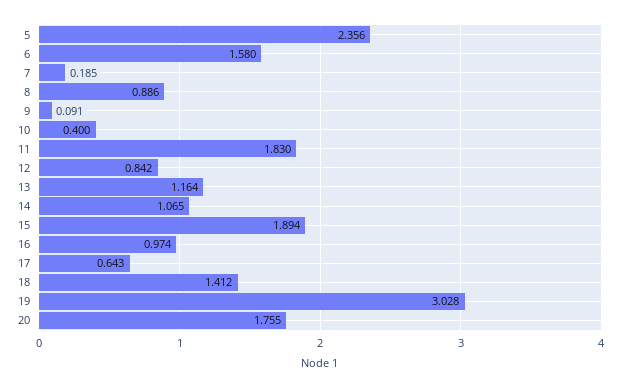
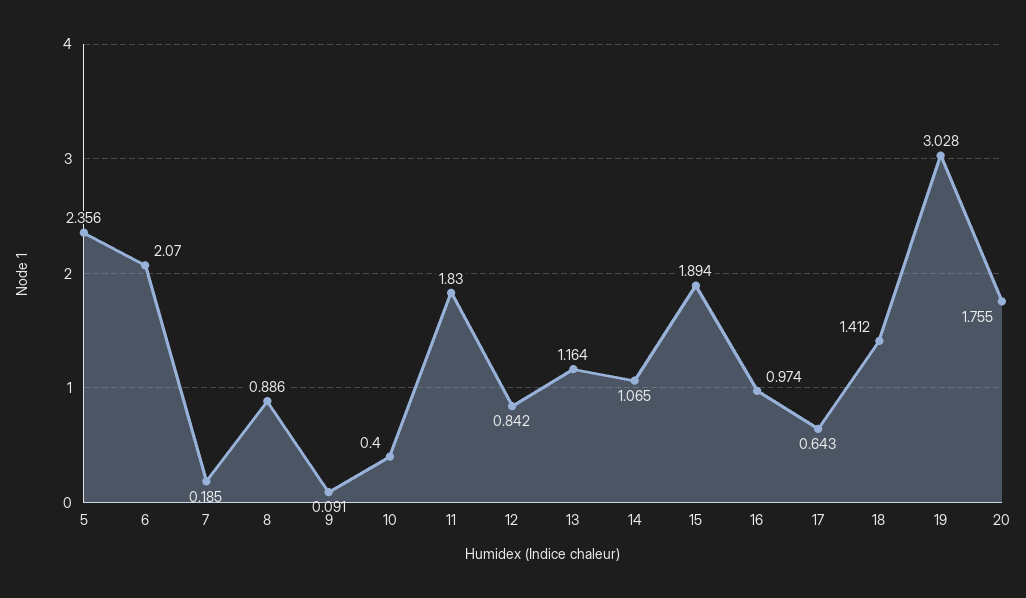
  {
    "5": 2.356,
-   "6": 1.58,
+   "6": 2.07,
    "7": 0.185,
    "8": 0.886,
    "9": 0.091,
    "10": 0.4,
    "11": 1.83,
    "12": 0.842,
    "13": 1.164,
    "14": 1.065,
    "15": 1.894,
    "16": 0.974,
    "17": 0.643,
    "18": 1.412,
    "19": 3.028,
    "20": 1.755
  }

